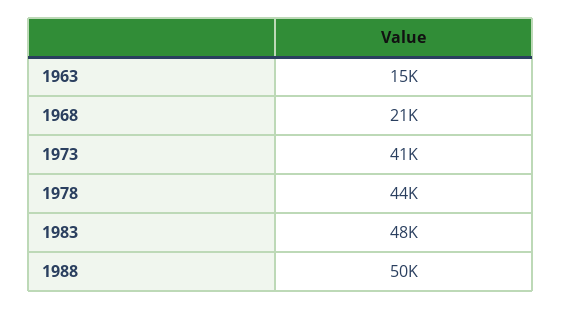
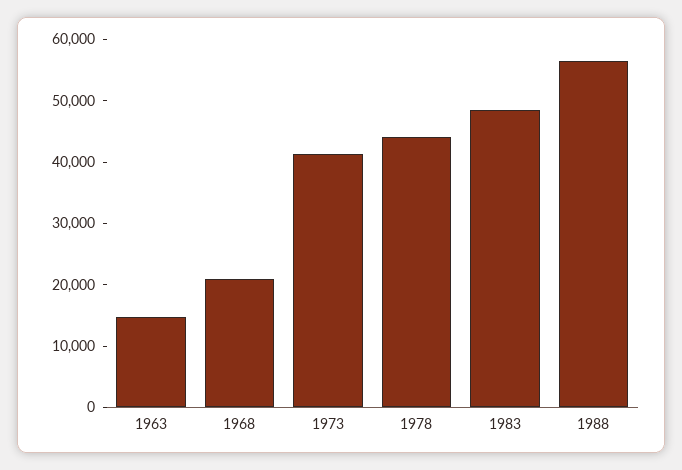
  {
    "1963": 15000,
    "1968": 21000,
    "1973": 41000,
    "1978": 44000,
    "1983": 48000,
-   "1988": 50000
+   "1988": 56000
  }

